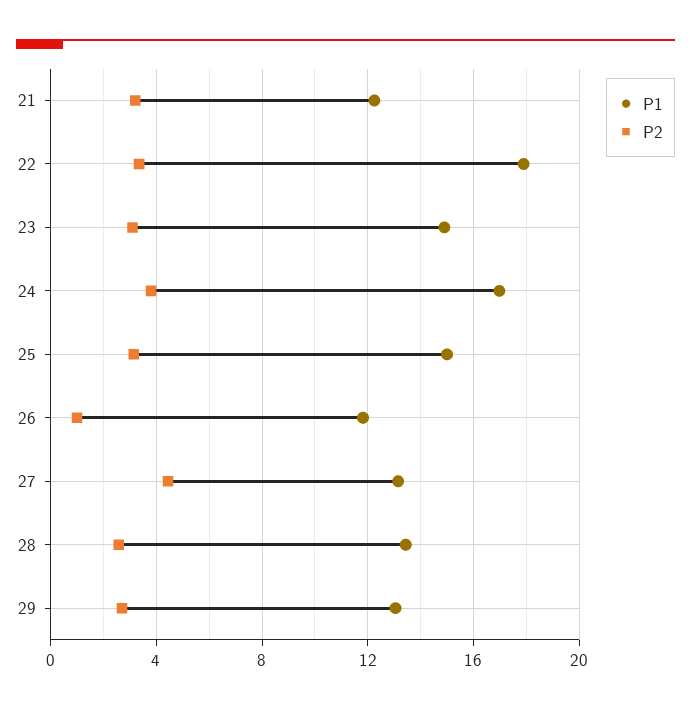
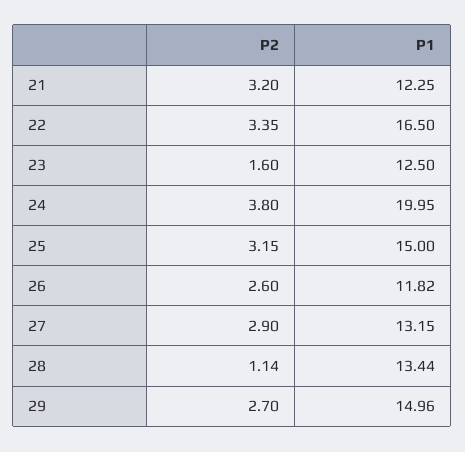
  {
    "P1": {
      "21": 12.25,
-     "22": 18,
+     "22": 16.5,
-     "23": 15,
+     "23": 12.5,
-     "24": 17,
+     "24": 19.95,
      "25": 15,
      "26": 11.82,
      "27": 13.15,
      "28": 13.44,
-     "29": 13
+     "29": 14.96
    },
    "P2": {
      "21": 3.2,
      "22": 3.35,
-     "23": 3,
+     "23": 1.6,
      "24": 3.8,
      "25": 3.15,
-     "26": 1,
+     "26": 2.6,
-     "27": 4.5,
+     "27": 2.9,
-     "28": 2.5,
+     "28": 1.14,
      "29": 2.7
    }
  }

